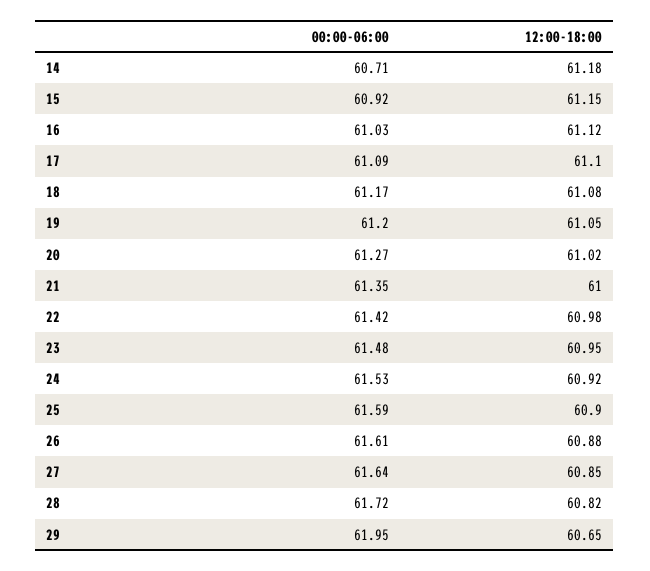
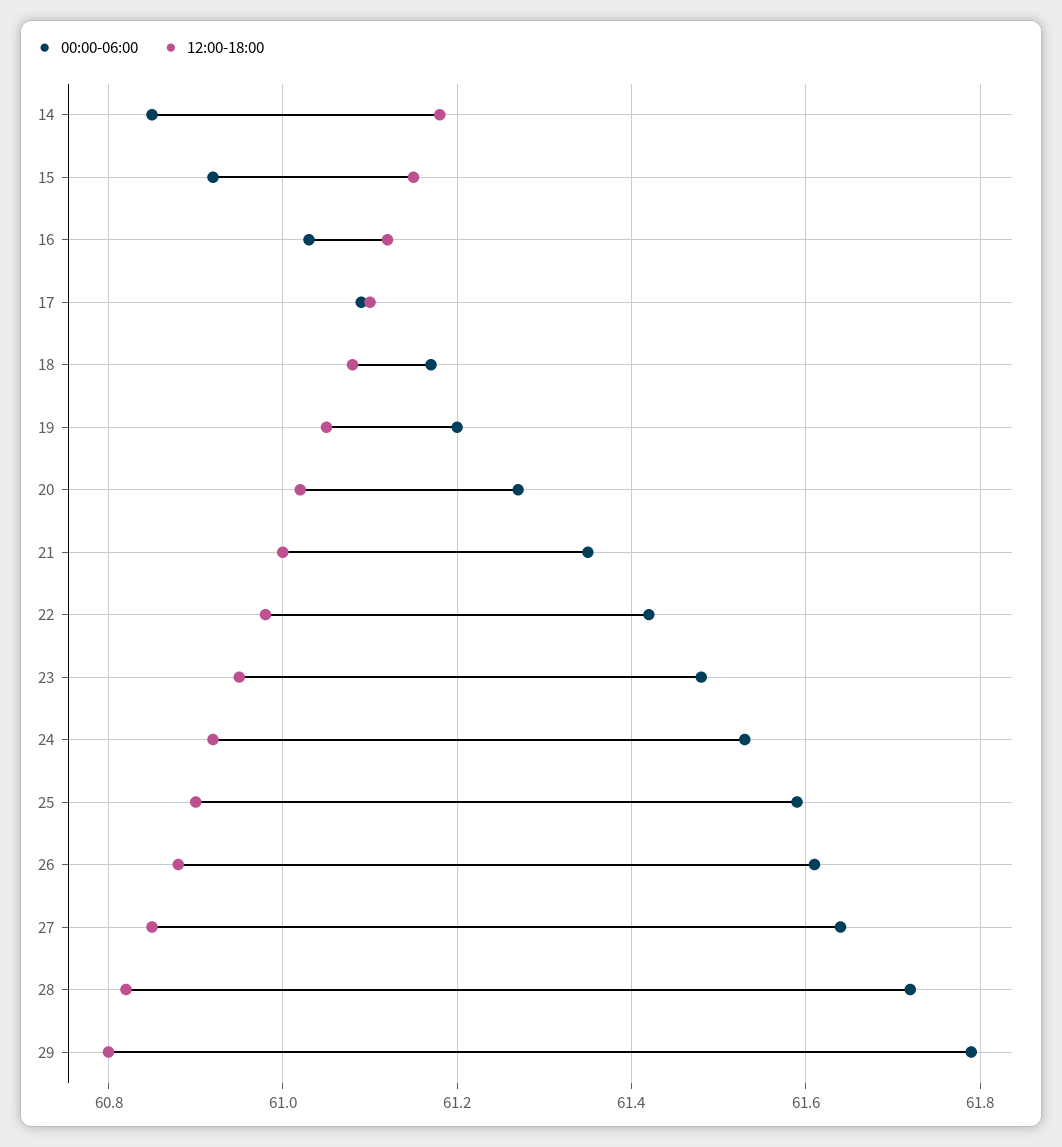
  {
    "00:00-06:00": {
-     "14": 60.71,
+     "14": 60.85,
      "15": 60.92,
      "16": 61.03,
      "17": 61.09,
      "18": 61.17,
      "19": 61.2,
      "20": 61.27,
      "21": 61.35,
      "22": 61.42,
      "23": 61.48,
      "24": 61.53,
      "25": 61.59,
      "26": 61.61,
      "27": 61.64,
      "28": 61.72,
-     "29": 61.95
+     "29": 61.8
    },
    "12:00-18:00": {
      "14": 61.18,
      "15": 61.15,
      "16": 61.12,
      "17": 61.1,
      "18": 61.08,
      "19": 61.05,
      "20": 61.02,
      "21": 61,
      "22": 60.98,
      "23": 60.95,
      "24": 60.92,
      "25": 60.9,
      "26": 60.88,
      "27": 60.85,
      "28": 60.82,
-     "29": 60.65
+     "29": 60.8
    }
  }

